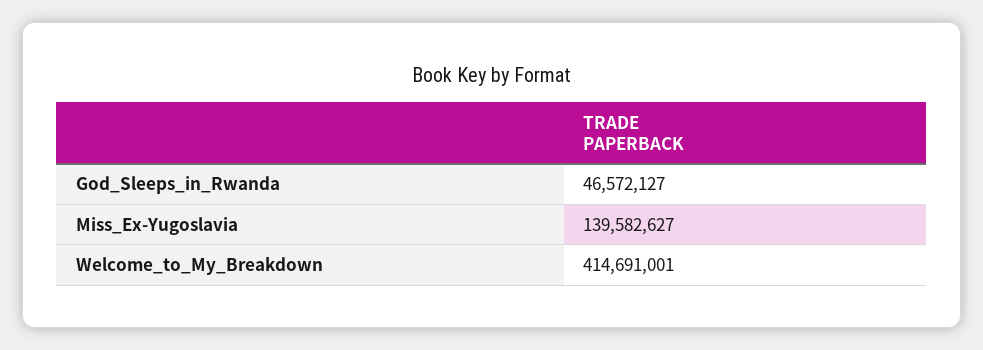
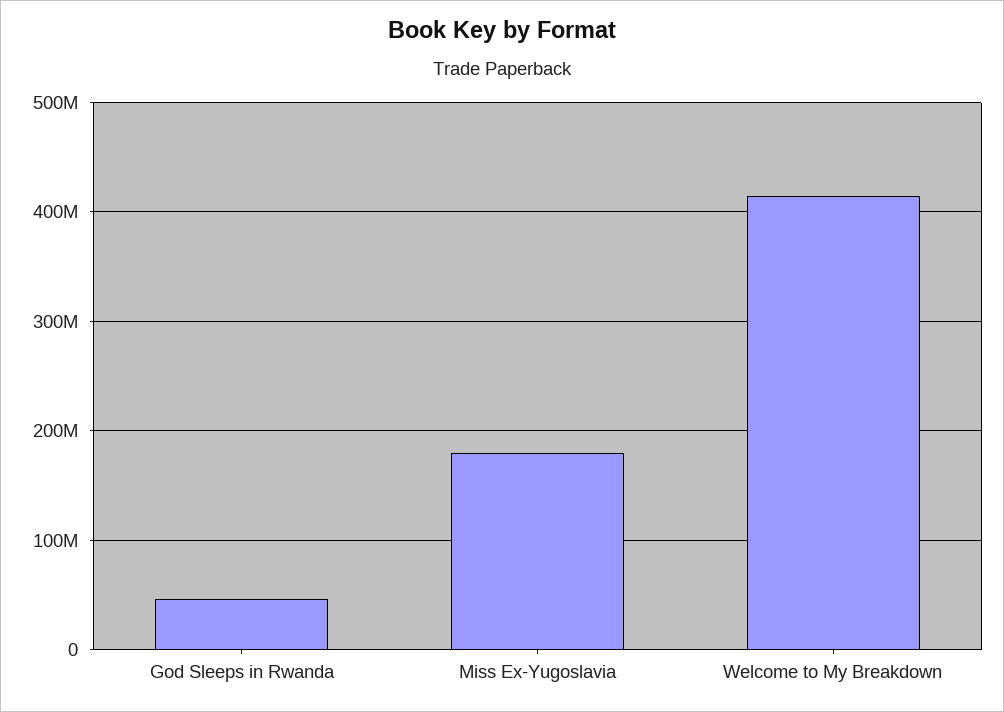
  {
    "God_Sleeps_in_Rwanda": 46572127,
-   "Miss_Ex-Yugoslavia": 139582627,
+   "Miss_Ex-Yugoslavia": 180000000,
    "Welcome_to_My_Breakdown": 414691001
  }

